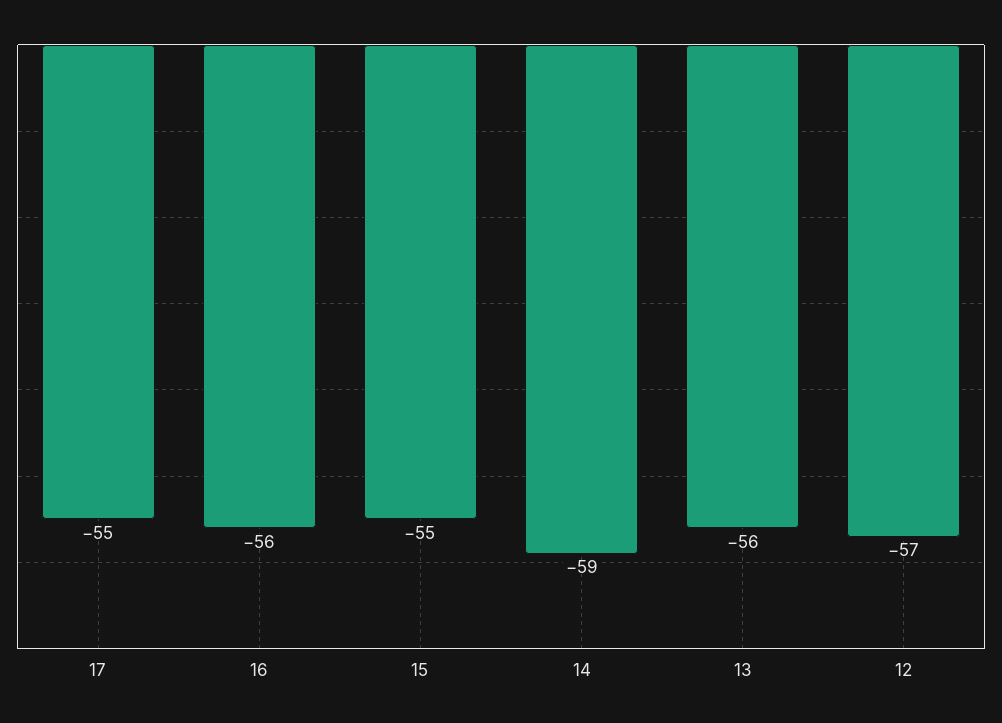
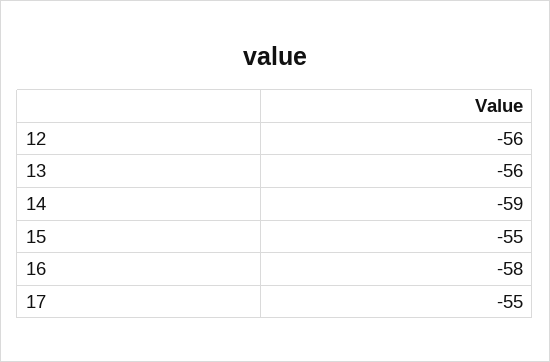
  {
    "17": -55,
-   "16": -56,
+   "16": -58,
    "15": -55,
    "14": -59,
    "13": -56,
-   "12": -57
+   "12": -56
  }

